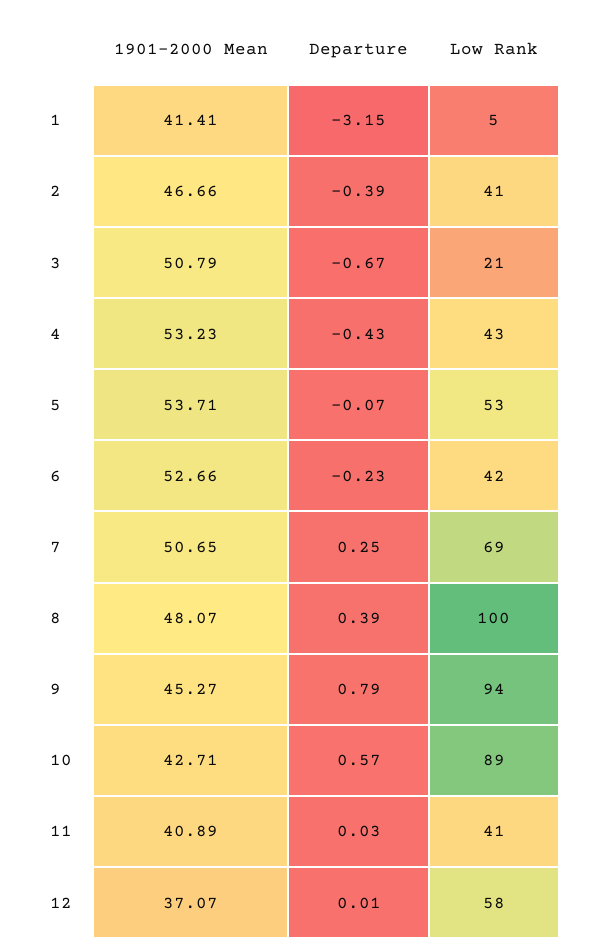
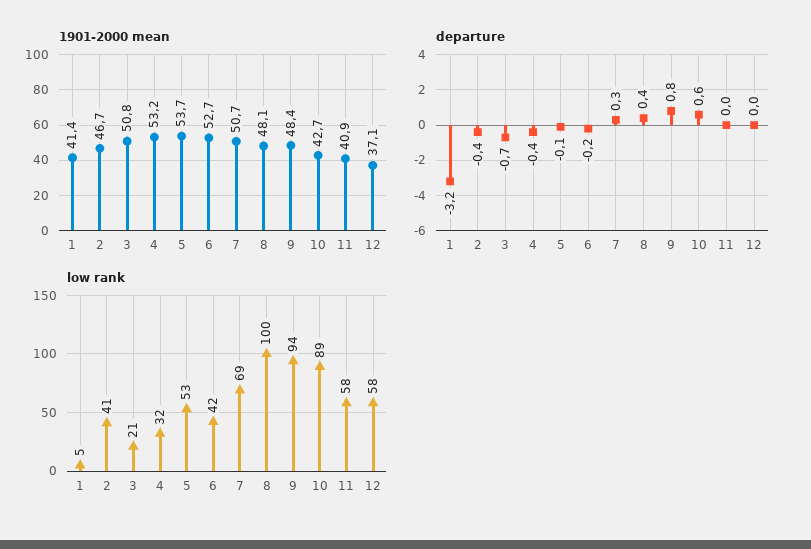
  {
    "1901-2000 Mean": {
      "1": 41.41,
      "2": 46.66,
      "3": 50.79,
      "4": 53.23,
      "5": 53.71,
      "6": 52.66,
      "7": 50.65,
      "8": 48.07,
-     "9": 45.27,
+     "9": 48.4,
      "10": 42.71,
      "11": 40.89,
      "12": 37.07
    },
    "Departure": {
      "1": -3.15,
      "2": -0.39,
      "3": -0.67,
      "4": -0.43,
      "5": -0.07,
      "6": -0.23,
      "7": 0.25,
      "8": 0.39,
      "9": 0.79,
      "10": 0.57,
      "11": 0.03,
      "12": 0.01
    },
    "Low Rank": {
      "1": 5,
      "2": 41,
      "3": 21,
-     "4": 43,
+     "4": 32,
      "5": 53,
      "6": 42,
      "7": 69,
      "8": 100,
      "9": 94,
      "10": 89,
-     "11": 41,
+     "11": 58,
      "12": 58
    }
  }

